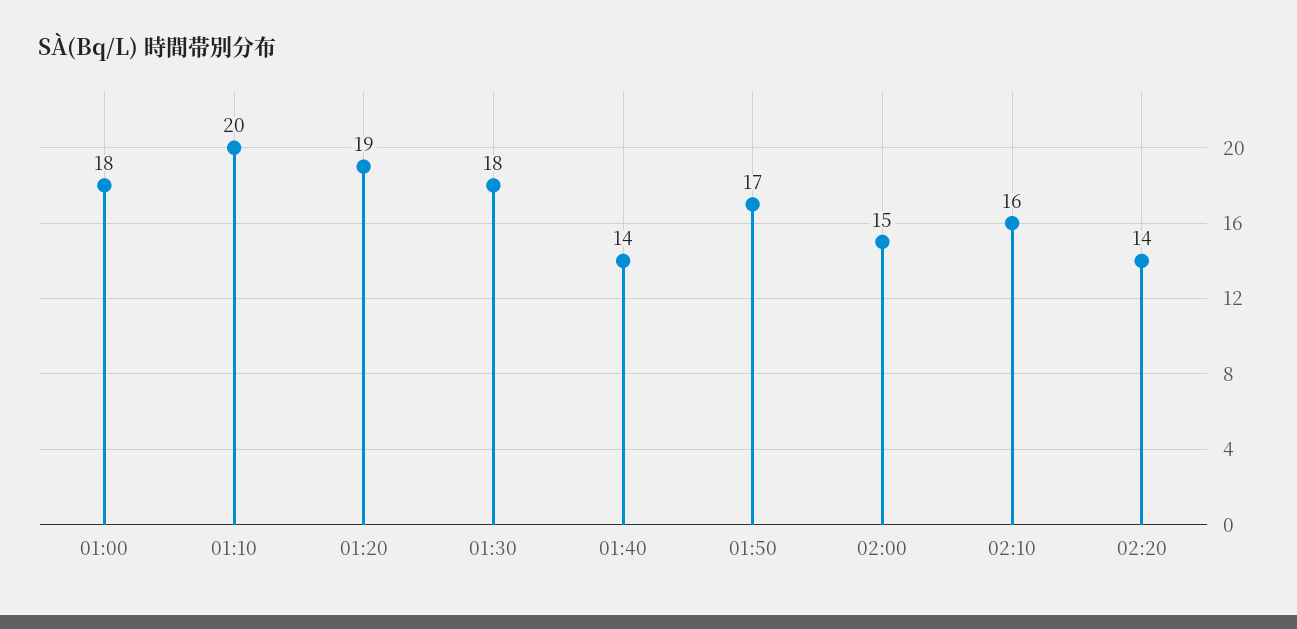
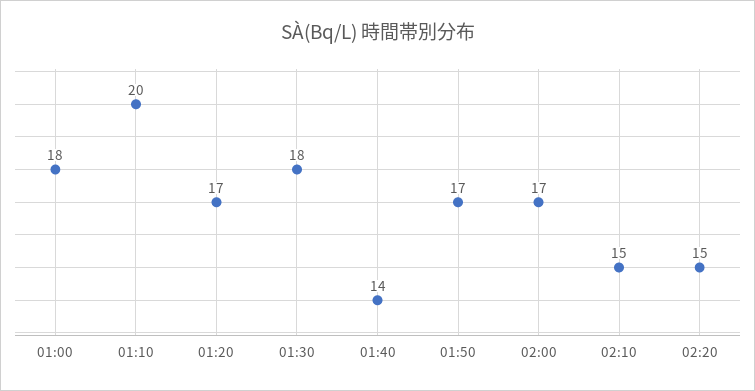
  {
    "01:00": 18,
    "01:10": 20,
-   "01:20": 19,
+   "01:20": 17,
    "01:30": 18,
    "01:40": 14,
    "01:50": 17,
-   "02:00": 15,
+   "02:00": 17,
-   "02:10": 16,
+   "02:10": 15,
-   "02:20": 14
+   "02:20": 15
  }

